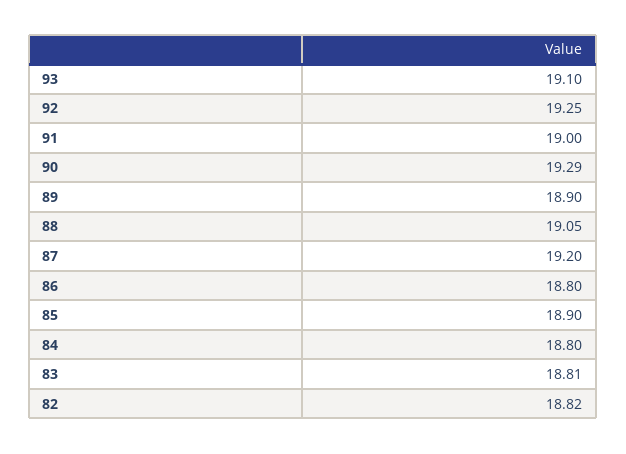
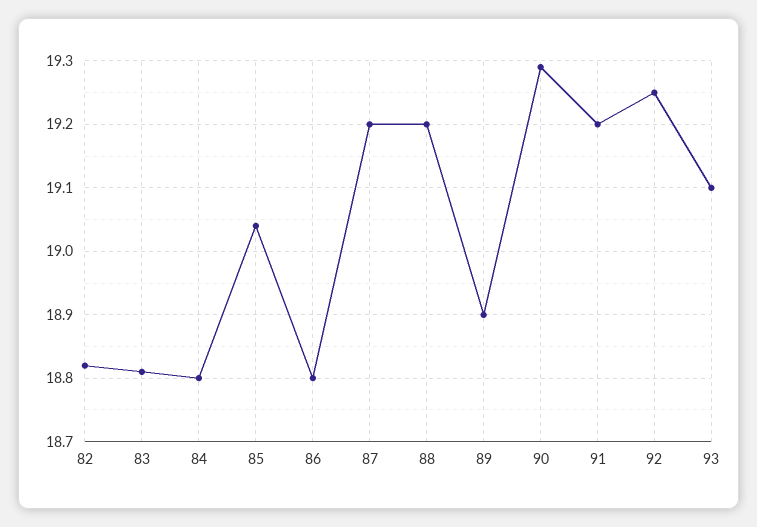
  {
    "93": 19.1,
    "92": 19.25,
-   "91": 19,
+   "91": 19.2,
    "90": 19.29,
    "89": 18.9,
-   "88": 19.05,
+   "88": 19.2,
    "87": 19.2,
    "86": 18.8,
-   "85": 18.9,
+   "85": 19.04,
    "84": 18.8,
    "83": 18.81,
    "82": 18.82
  }

